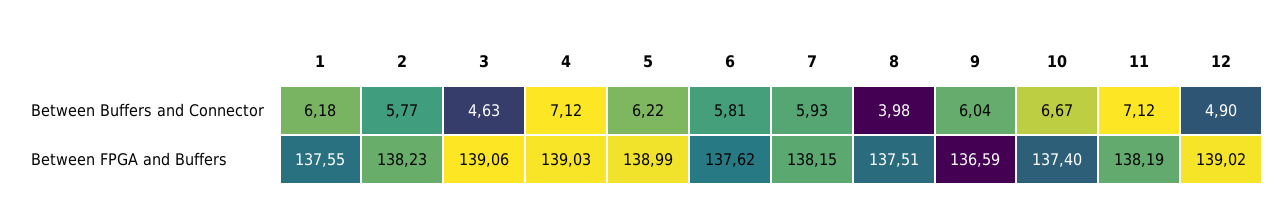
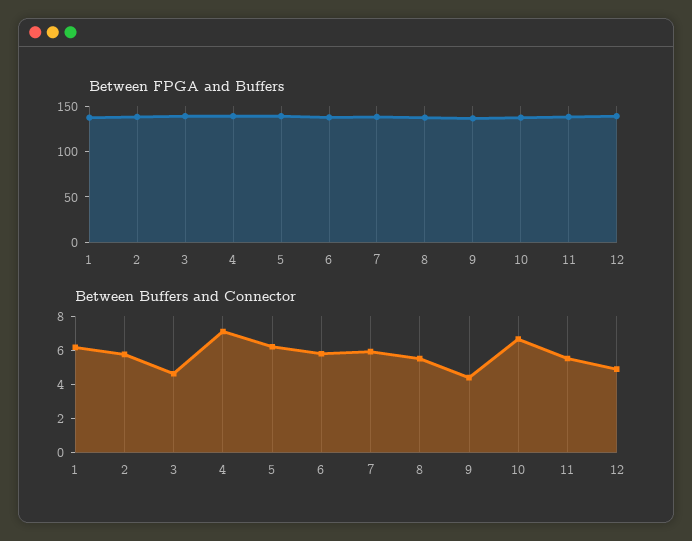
  {
    "Between Buffers and Connector": {
      "1": 6.18,
      "2": 5.77,
      "3": 4.63,
      "4": 7.12,
      "5": 6.22,
      "6": 5.81,
      "7": 5.93,
-     "8": 3.98,
+     "8": 5.5,
-     "9": 6.04,
+     "9": 4.5,
      "10": 6.67,
-     "11": 7.12,
+     "11": 5.5,
      "12": 4.9
    },
    "Between FPGA and Buffers": {
      "1": 137.55,
      "2": 138.23,
      "3": 139.06,
      "4": 139.03,
      "5": 138.99,
      "6": 137.62,
      "7": 138.15,
      "8": 137.51,
      "9": 136.59,
      "10": 137.4,
      "11": 138.19,
      "12": 139.02
    }
  }

